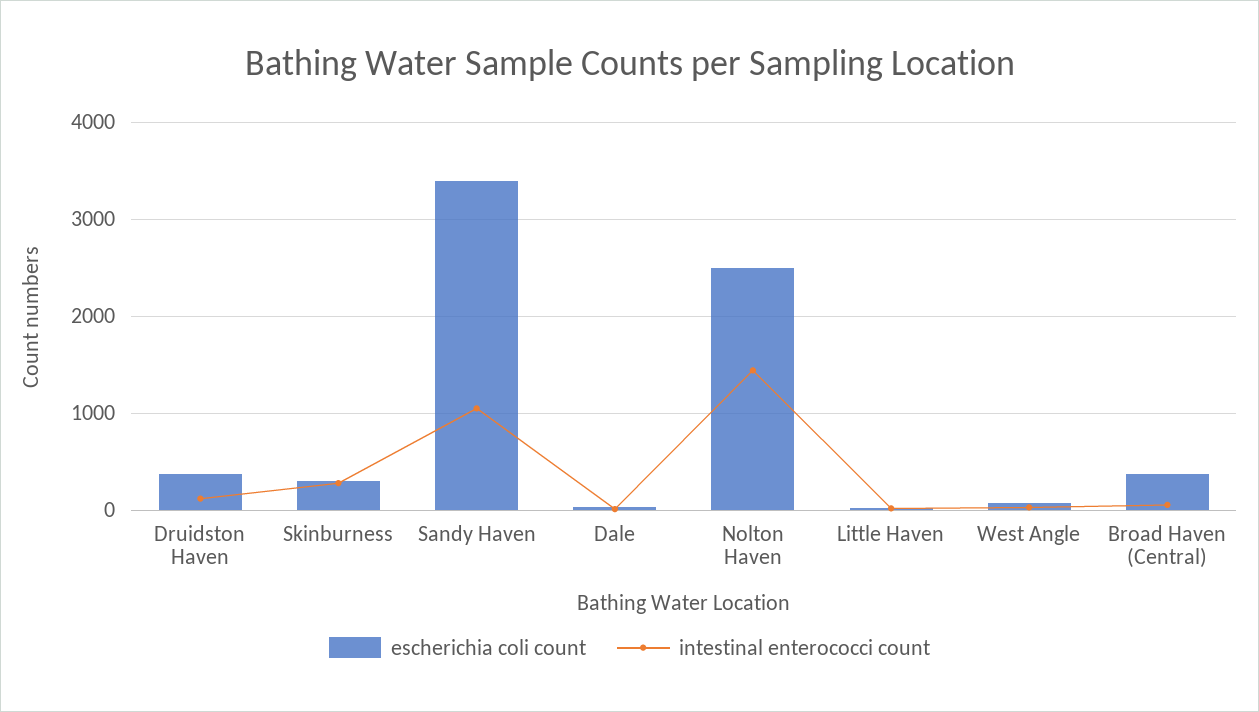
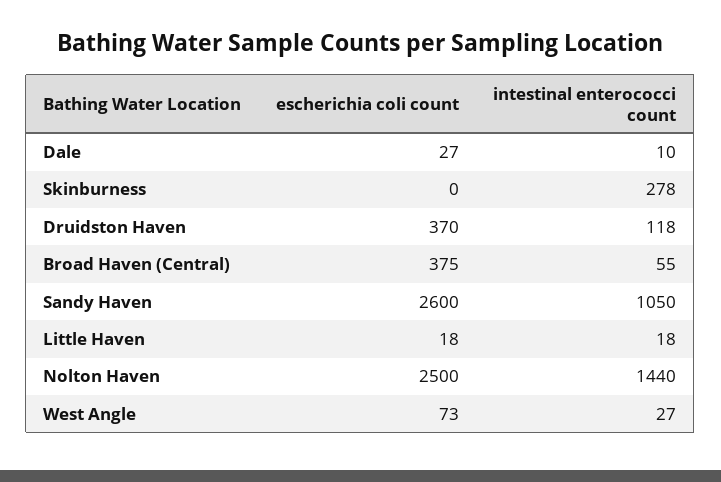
  {
    "escherichia coli count": {
      "Druidston Haven": 370,
-     "Skinburness": 300,
+     "Skinburness": 0,
-     "Sandy Haven": 3400,
+     "Sandy Haven": 2600,
      "Dale": 27,
      "Nolton Haven": 2500,
      "Little Haven": 18,
      "West Angle": 73,
      "Broad Haven (Central)": 375
    },
    "intestinal enterococci count": {
      "Druidston Haven": 118,
      "Skinburness": 278,
      "Sandy Haven": 1050,
      "Dale": 10,
      "Nolton Haven": 1440,
      "Little Haven": 18,
      "West Angle": 27,
      "Broad Haven (Central)": 55
    }
  }

